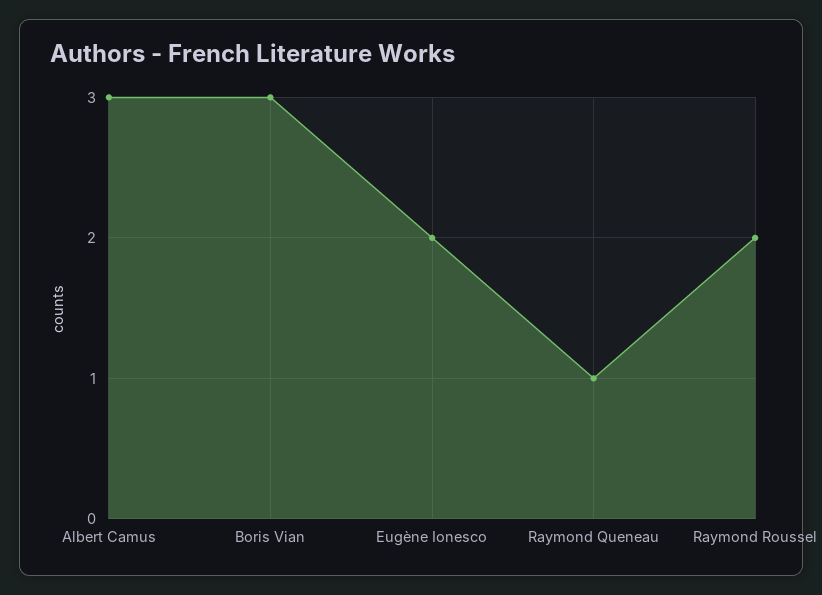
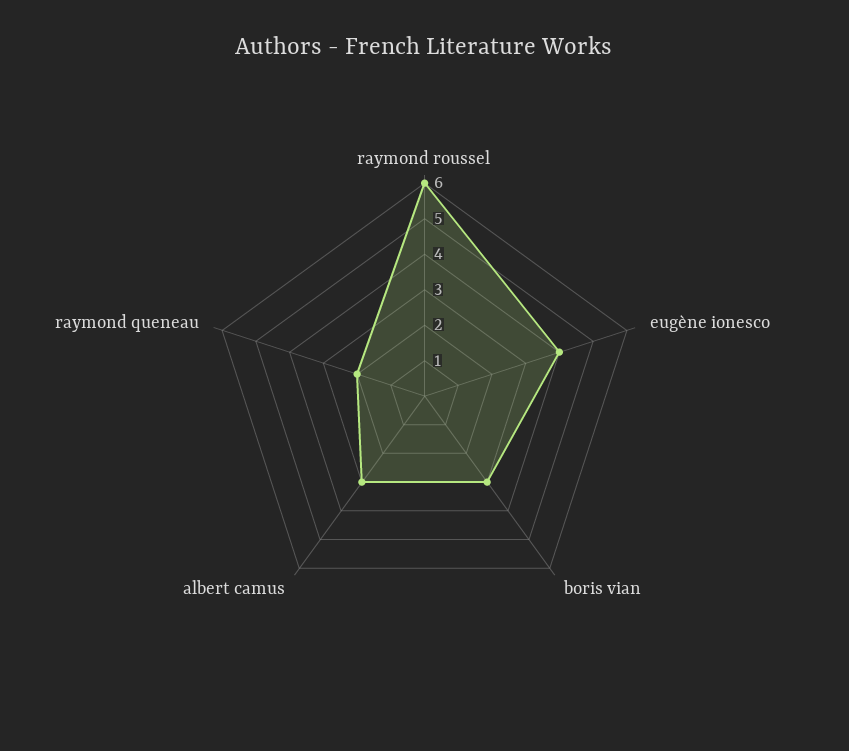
  {
    "Albert Camus": 3,
    "Boris Vian": 3,
-   "Eugène Ionesco": 2,
+   "Eugène Ionesco": 4,
-   "Raymond Queneau": 1,
+   "Raymond Queneau": 2,
-   "Raymond Roussel": 2
+   "Raymond Roussel": 6
  }

